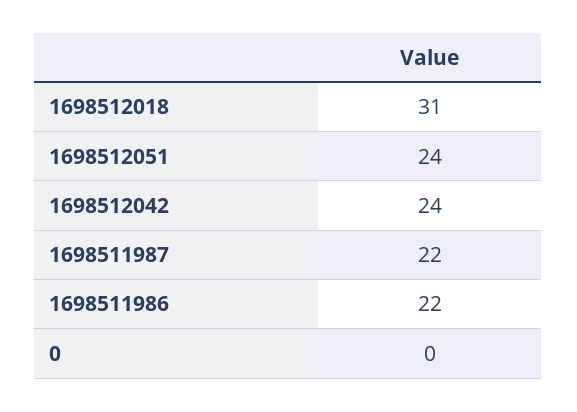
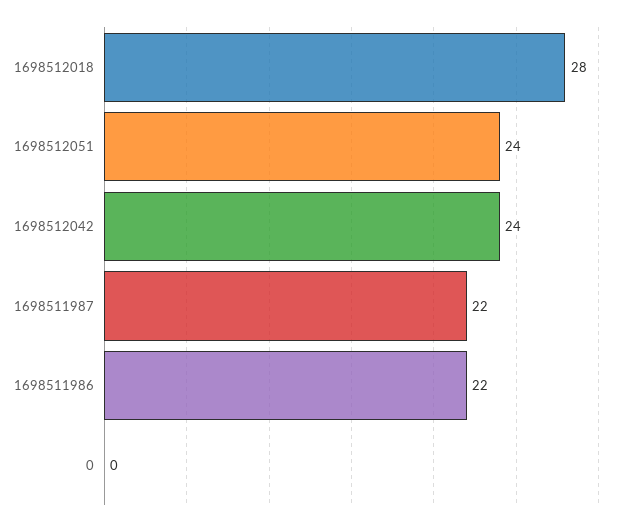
  {
-   "1698512018": 31,
+   "1698512018": 28,
    "1698512051": 24,
    "1698512042": 24,
    "1698511987": 22,
    "1698511986": 22,
    "0": 0
  }

